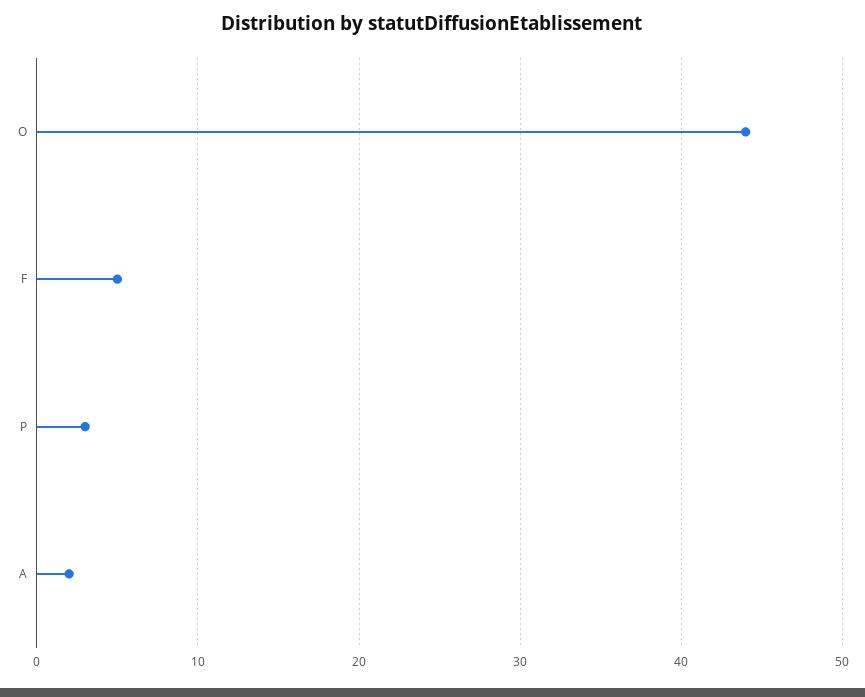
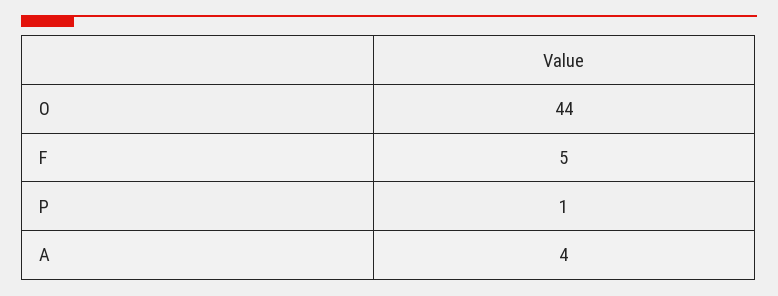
  {
    "O": 44,
    "F": 5,
-   "P": 3,
+   "P": 1,
-   "A": 2
+   "A": 4
  }

